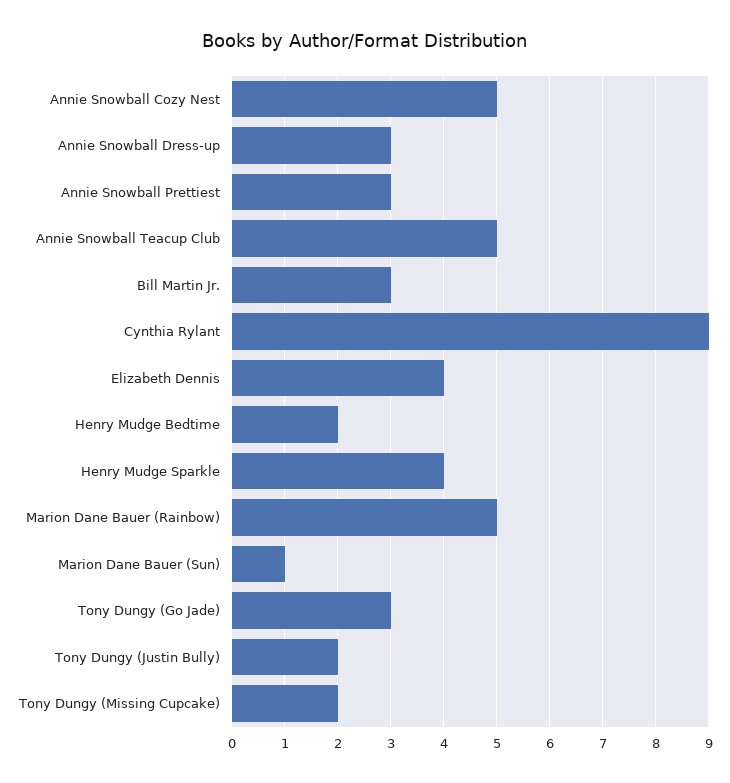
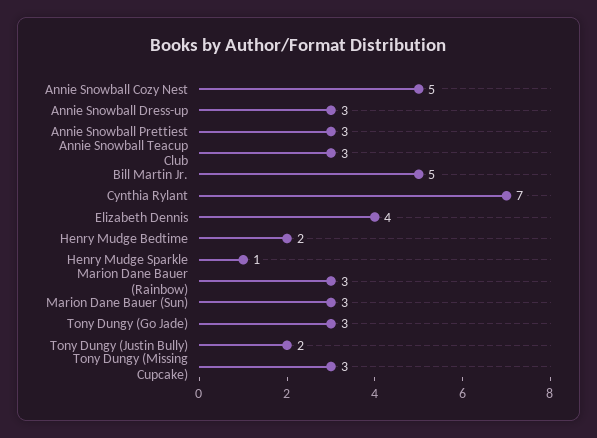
  {
    "Annie Snowball Cozy Nest": 5,
    "Annie Snowball Dress-up": 3,
    "Annie Snowball Prettiest": 3,
-   "Annie Snowball Teacup Club": 5,
+   "Annie Snowball Teacup Club": 3,
-   "Bill Martin Jr.": 3,
+   "Bill Martin Jr.": 5,
-   "Cynthia Rylant": 9,
+   "Cynthia Rylant": 7,
    "Elizabeth Dennis": 4,
    "Henry Mudge Bedtime": 2,
-   "Henry Mudge Sparkle": 4,
+   "Henry Mudge Sparkle": 1,
-   "Marion Dane Bauer (Rainbow)": 5,
+   "Marion Dane Bauer (Rainbow)": 3,
-   "Marion Dane Bauer (Sun)": 1,
+   "Marion Dane Bauer (Sun)": 3,
    "Tony Dungy (Go Jade)": 3,
    "Tony Dungy (Justin Bully)": 2,
-   "Tony Dungy (Missing Cupcake)": 2
+   "Tony Dungy (Missing Cupcake)": 3
  }

